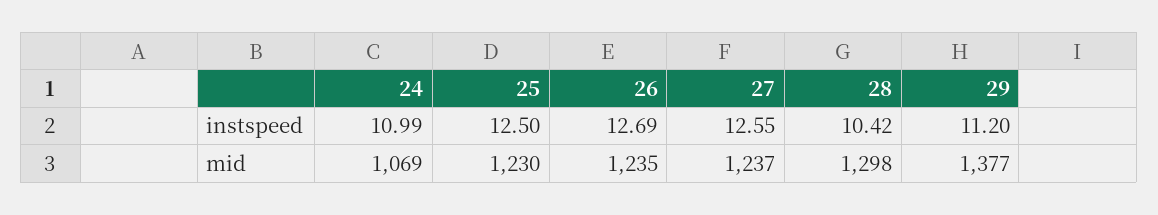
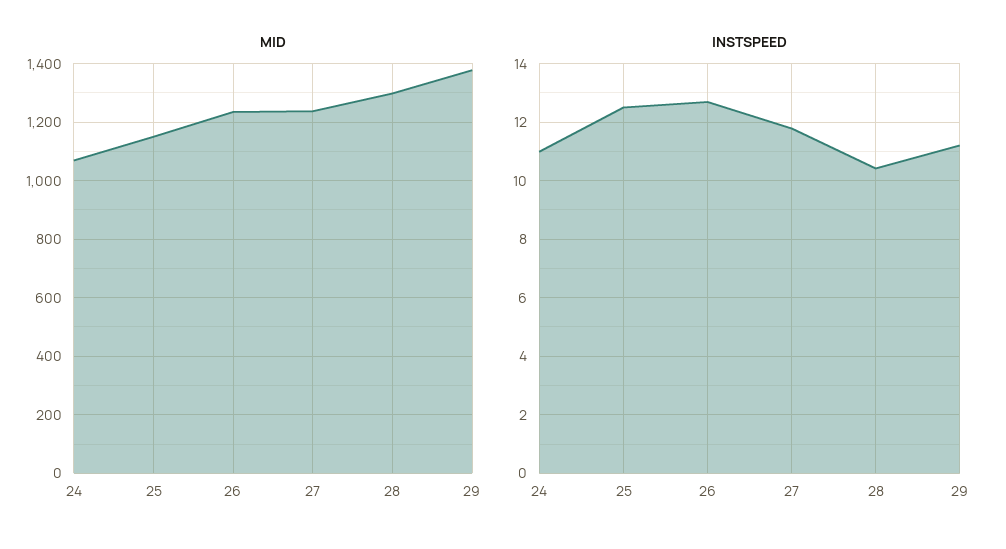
  {
    "instspeed": {
      "24": 10.99,
      "25": 12.5,
      "26": 12.69,
-     "27": 12.55,
+     "27": 11.75,
      "28": 10.42,
      "29": 11.2
    },
    "mid": {
      "24": 1069,
-     "25": 1230,
+     "25": 1150,
      "26": 1235,
      "27": 1237,
      "28": 1298,
      "29": 1377
    }
  }

